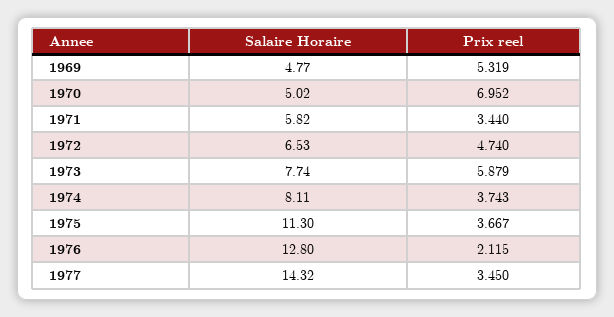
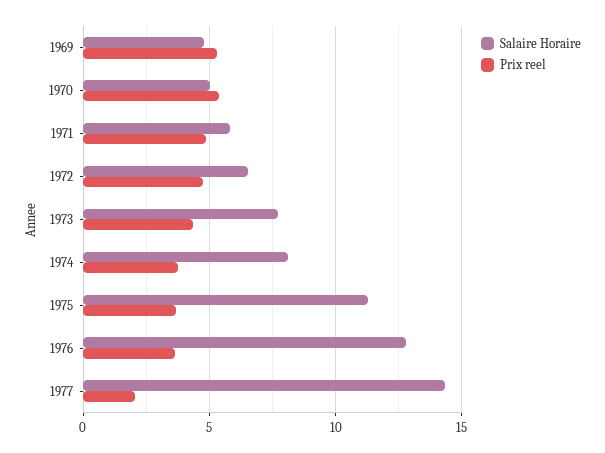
  {
    "Salaire Horaire": {
      "1969": 4.77,
      "1970": 5.02,
      "1971": 5.82,
      "1972": 6.53,
      "1973": 7.74,
      "1974": 8.11,
      "1975": 11.3,
      "1976": 12.8,
      "1977": 14.32
    },
    "Prix reel": {
      "1969": 5.319,
-     "1970": 6.952,
+     "1970": 5.5,
-     "1971": 3.44,
+     "1971": 5,
      "1972": 4.74,
-     "1973": 5.879,
+     "1973": 4.5,
      "1974": 3.743,
      "1975": 3.667,
-     "1976": 2.115,
+     "1976": 3.5,
-     "1977": 3.45
+     "1977": 2
    }
  }

